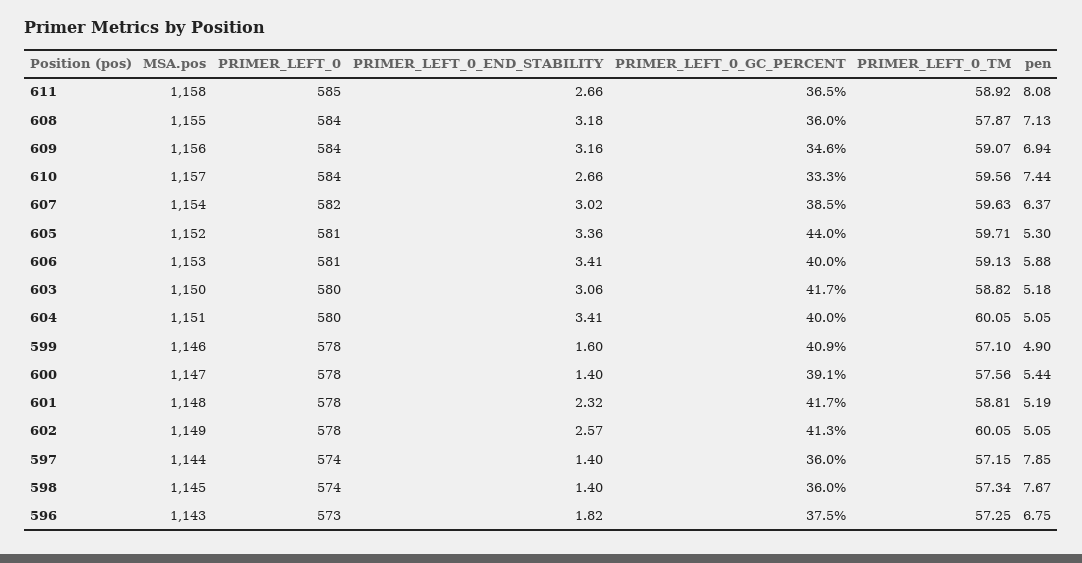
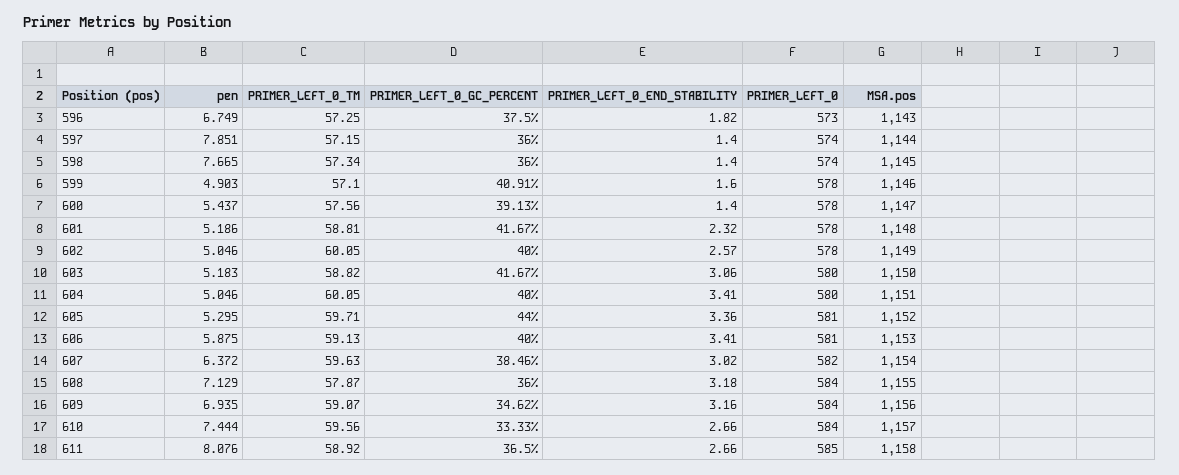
  {
    "MSA.pos": {
      "611": 1158,
      "608": 1155,
      "609": 1156,
      "610": 1157,
      "607": 1154,
      "605": 1152,
      "606": 1153,
      "603": 1150,
      "604": 1151,
      "599": 1146,
      "600": 1147,
      "601": 1148,
      "602": 1149,
      "597": 1144,
      "598": 1145,
      "596": 1143
    },
    "PRIMER_LEFT_0": {
      "611": 585,
      "608": 584,
      "609": 584,
      "610": 584,
      "607": 582,
      "605": 581,
      "606": 581,
      "603": 580,
      "604": 580,
      "599": 578,
      "600": 578,
      "601": 578,
      "602": 578,
      "597": 574,
      "598": 574,
      "596": 573
    },
    "PRIMER_LEFT_0_END_STABILITY": {
      "611": 2.66,
      "608": 3.18,
      "609": 3.16,
      "610": 2.66,
      "607": 3.02,
      "605": 3.36,
      "606": 3.41,
      "603": 3.06,
      "604": 3.41,
      "599": 1.6,
      "600": 1.4,
      "601": 2.32,
      "602": 2.57,
      "597": 1.4,
      "598": 1.4,
      "596": 1.82
    },
    "PRIMER_LEFT_0_GC_PERCENT": {
      "611": 36.5,
      "608": 36,
      "609": 34.62,
      "610": 33.33,
      "607": 38.46,
      "605": 44,
      "606": 40,
      "603": 41.67,
      "604": 40,
      "599": 40.91,
      "600": 39.13,
      "601": 41.67,
-     "602": 41.3,
+     "602": 40,
      "597": 36,
      "598": 36,
      "596": 37.5
    },
    "PRIMER_LEFT_0_TM": {
      "611": 58.92,
      "608": 57.87,
      "609": 59.07,
      "610": 59.56,
      "607": 59.63,
      "605": 59.71,
      "606": 59.13,
      "603": 58.82,
      "604": 60.05,
      "599": 57.1,
      "600": 57.56,
      "601": 58.81,
      "602": 60.05,
      "597": 57.15,
      "598": 57.34,
      "596": 57.25
    },
    "pen": {
      "611": 8.076,
      "608": 7.129,
      "609": 6.935,
      "610": 7.444,
      "607": 6.372,
      "605": 5.295,
      "606": 5.875,
      "603": 5.183,
      "604": 5.046,
      "599": 4.903,
      "600": 5.437,
      "601": 5.186,
      "602": 5.046,
      "597": 7.851,
      "598": 7.665,
      "596": 6.749
    }
  }

